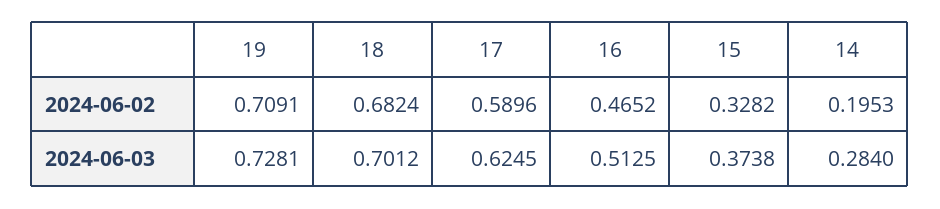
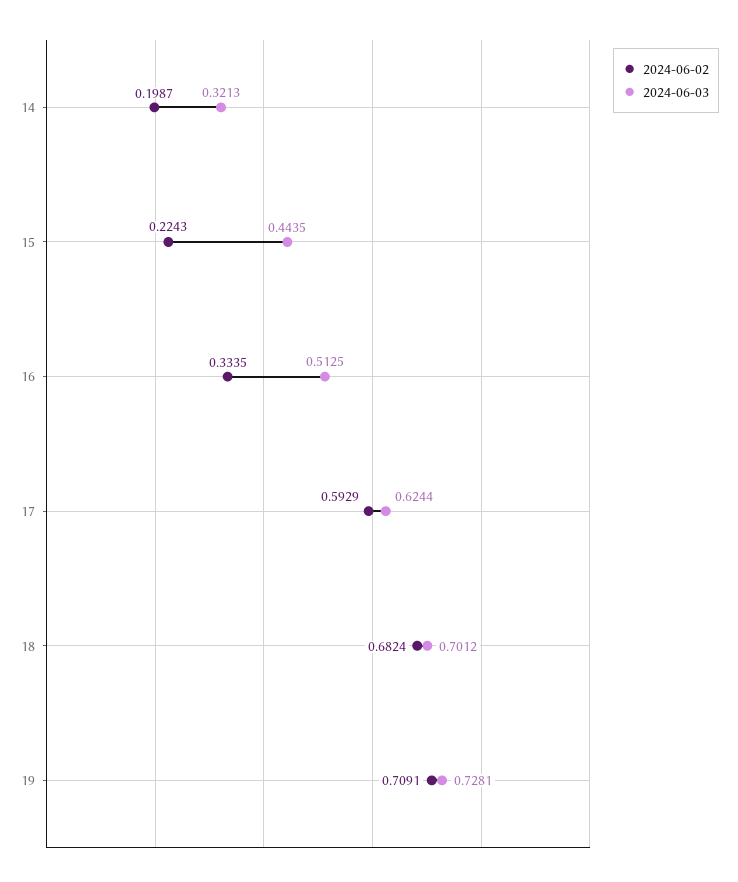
  {
    "2024-06-02": {
      "19": 0.7091,
      "18": 0.6824,
-     "17": 0.5896,
+     "17": 0.5929,
-     "16": 0.4652,
+     "16": 0.3335,
-     "15": 0.3282,
+     "15": 0.2243,
-     "14": 0.1953
+     "14": 0.1987
    },
    "2024-06-03": {
      "19": 0.7281,
      "18": 0.7012,
-     "17": 0.6245,
+     "17": 0.6244,
      "16": 0.5125,
-     "15": 0.3738,
+     "15": 0.4435,
-     "14": 0.284
+     "14": 0.3213
    }
  }

